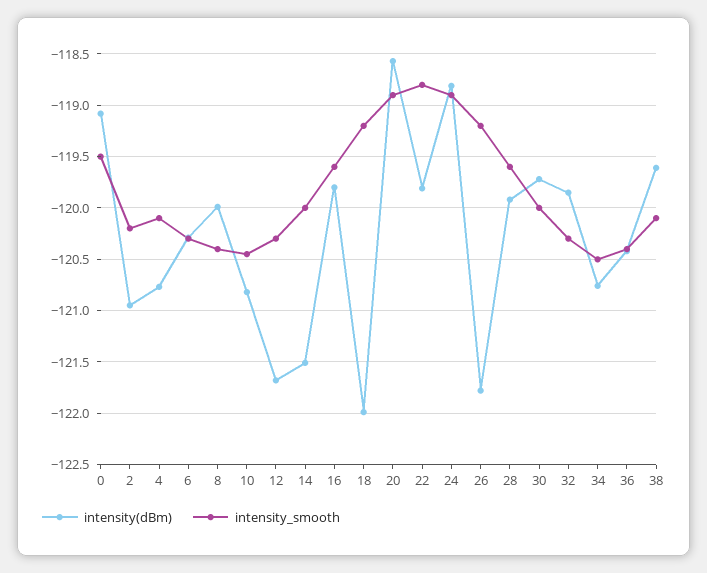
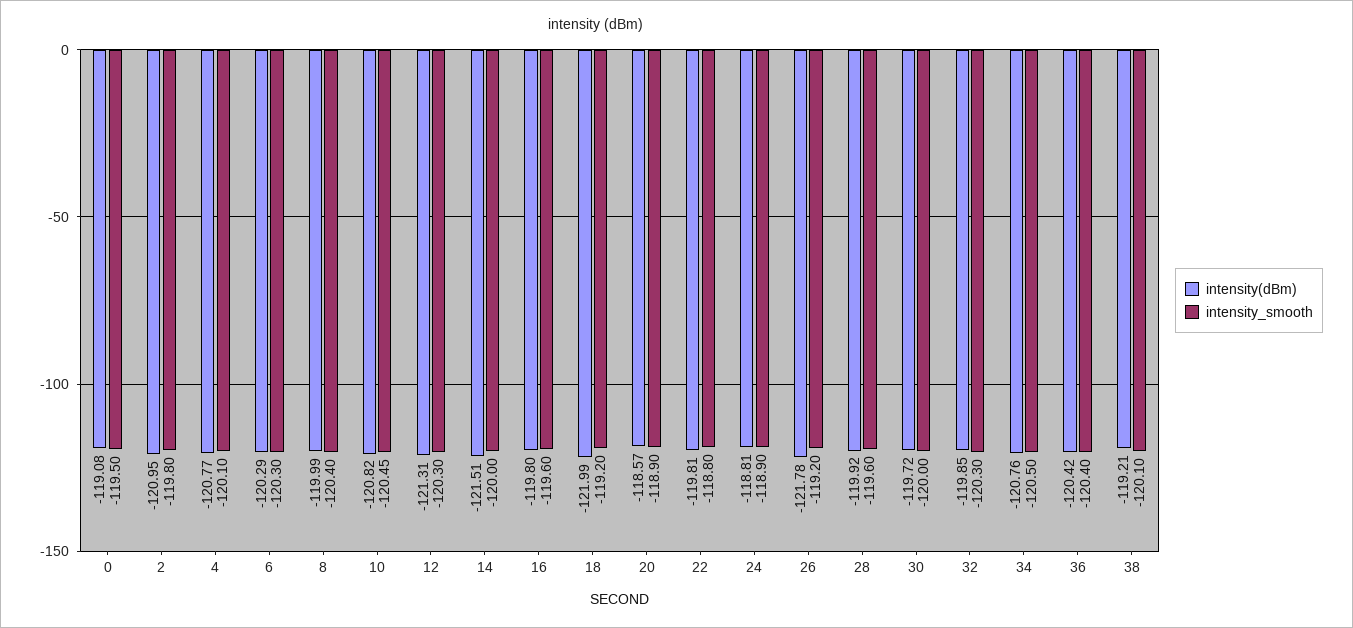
  {
    "intensity(dBm)": {
      "0": -119.08,
      "2": -120.95,
      "4": -120.77,
      "6": -120.29,
      "8": -119.99,
      "10": -120.82,
-     "12": -121.7,
+     "12": -121.31,
      "14": -121.51,
      "16": -119.8,
      "18": -121.99,
      "20": -118.57,
      "22": -119.81,
      "24": -118.81,
      "26": -121.78,
      "28": -119.92,
      "30": -119.72,
      "32": -119.85,
      "34": -120.76,
      "36": -120.42,
-     "38": -119.6
+     "38": -119.21
    },
    "intensity_smooth": {
      "0": -119.5,
-     "2": -120.2,
+     "2": -119.8,
      "4": -120.1,
      "6": -120.3,
      "8": -120.4,
      "10": -120.45,
      "12": -120.3,
      "14": -120,
      "16": -119.6,
      "18": -119.2,
      "20": -118.9,
      "22": -118.8,
      "24": -118.9,
      "26": -119.2,
      "28": -119.6,
      "30": -120,
      "32": -120.3,
      "34": -120.5,
      "36": -120.4,
      "38": -120.1
    }
  }

